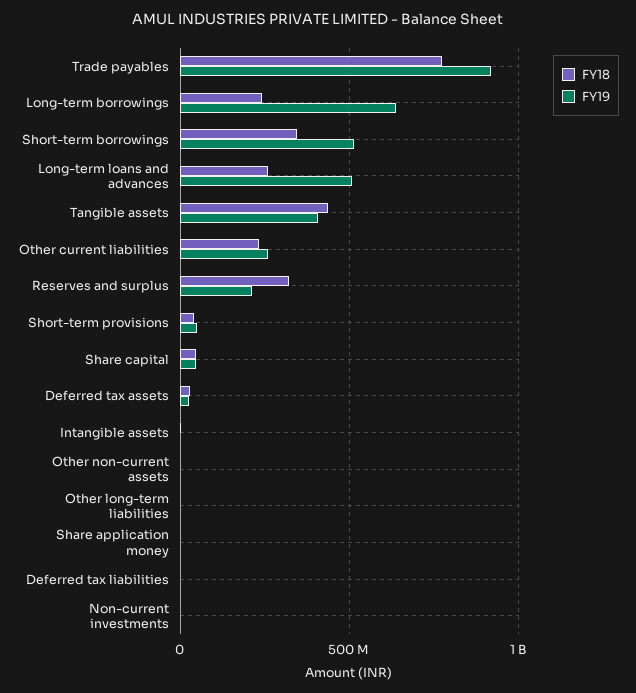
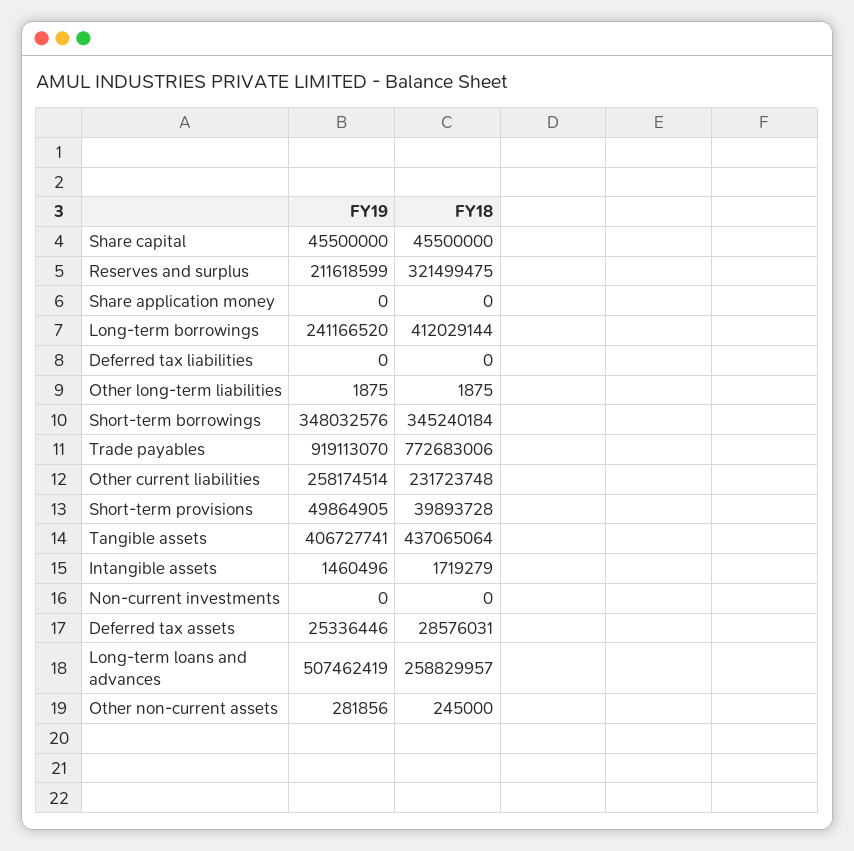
  {
    "FY18": {
      "Trade payables": 772683006,
-     "Long-term borrowings": 250000000,
+     "Long-term borrowings": 412029144,
      "Short-term borrowings": 345240184,
      "Long-term loans and advances": 258829957,
      "Tangible assets": 437065064,
      "Other current liabilities": 231723748,
      "Reserves and surplus": 321499475,
      "Short-term provisions": 39893728,
      "Share capital": 45500000,
      "Deferred tax assets": 28576031,
      "Intangible assets": 1719279,
      "Other non-current assets": 245000,
      "Other long-term liabilities": 1875,
      "Share application money": 0,
      "Deferred tax liabilities": 0,
      "Non-current investments": 0
    },
    "FY19": {
      "Trade payables": 919113070,
-     "Long-term borrowings": 650000000,
+     "Long-term borrowings": 241166520,
-     "Short-term borrowings": 500000000,
+     "Short-term borrowings": 348032576,
      "Long-term loans and advances": 507462419,
      "Tangible assets": 406727741,
      "Other current liabilities": 258174514,
      "Reserves and surplus": 211618599,
      "Short-term provisions": 49864905,
      "Share capital": 45500000,
      "Deferred tax assets": 25336446,
      "Intangible assets": 1460496,
      "Other non-current assets": 281856,
      "Other long-term liabilities": 1875,
      "Share application money": 0,
      "Deferred tax liabilities": 0,
      "Non-current investments": 0
    }
  }

